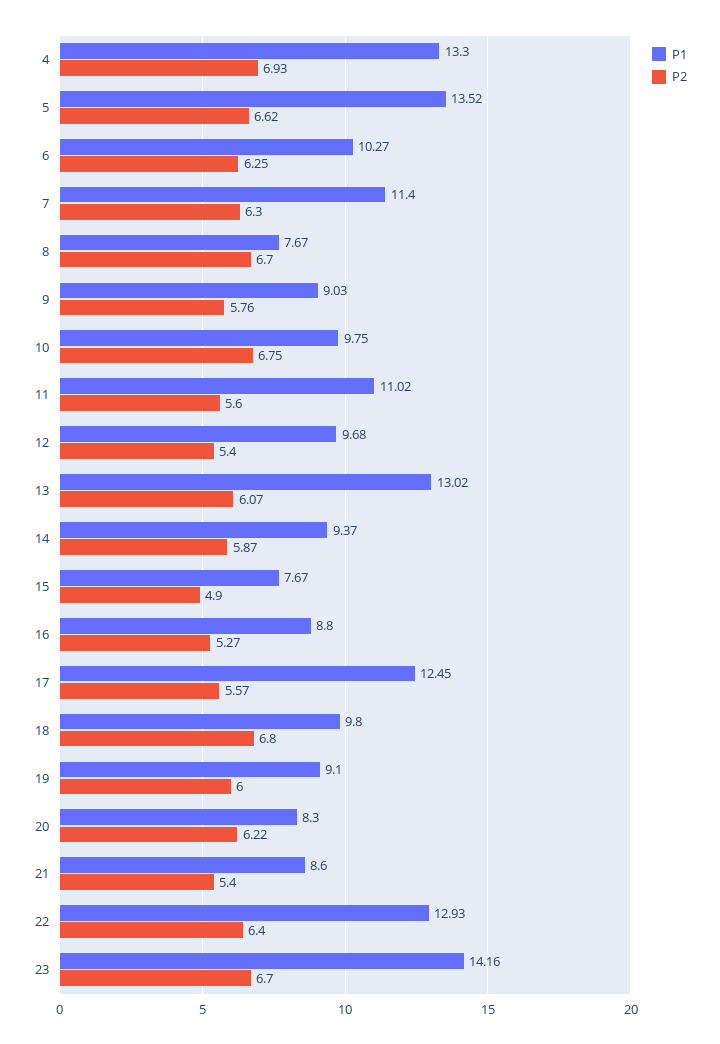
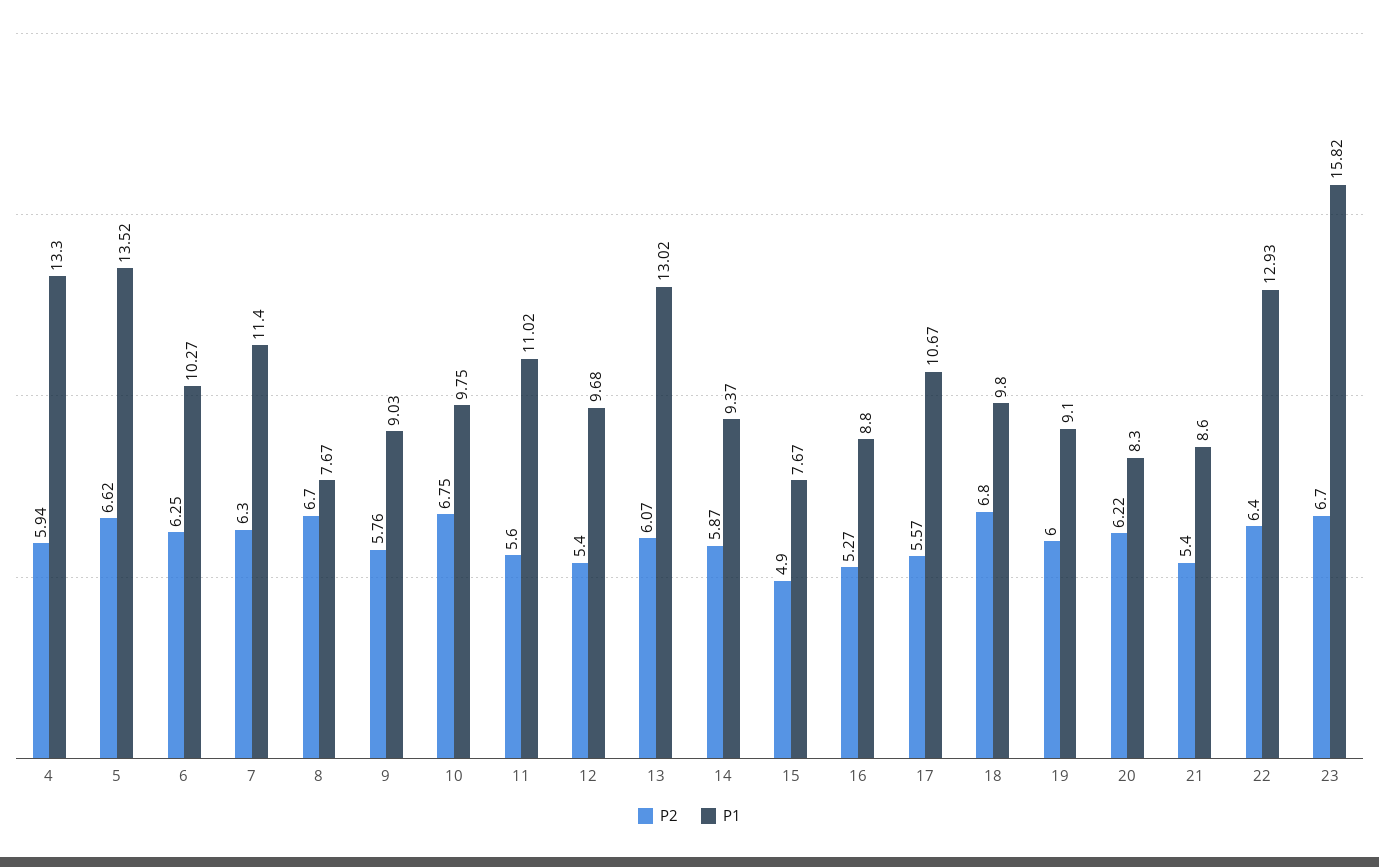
  {
    "P1": {
      "4": 13.3,
      "5": 13.52,
      "6": 10.27,
      "7": 11.4,
      "8": 7.67,
      "9": 9.03,
      "10": 9.75,
      "11": 11.02,
      "12": 9.68,
      "13": 13.02,
      "14": 9.37,
      "15": 7.67,
      "16": 8.8,
-     "17": 12.45,
+     "17": 10.67,
      "18": 9.8,
      "19": 9.1,
      "20": 8.3,
      "21": 8.6,
      "22": 12.93,
-     "23": 14.16
+     "23": 15.82
    },
    "P2": {
-     "4": 6.93,
+     "4": 5.94,
      "5": 6.62,
      "6": 6.25,
      "7": 6.3,
      "8": 6.7,
      "9": 5.76,
      "10": 6.75,
      "11": 5.6,
      "12": 5.4,
      "13": 6.07,
      "14": 5.87,
      "15": 4.9,
      "16": 5.27,
      "17": 5.57,
      "18": 6.8,
      "19": 6,
      "20": 6.22,
      "21": 5.4,
      "22": 6.4,
      "23": 6.7
    }
  }

